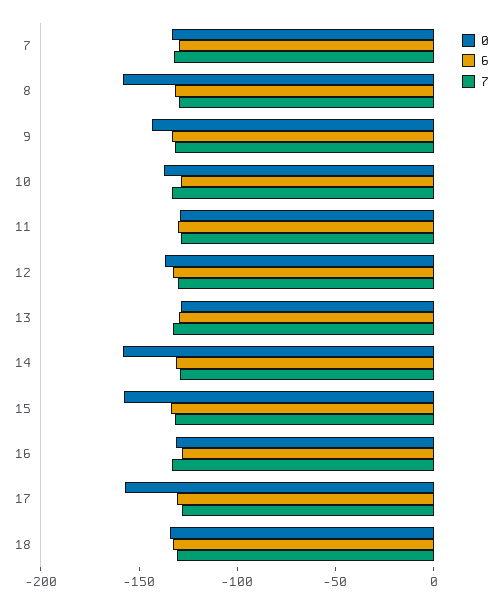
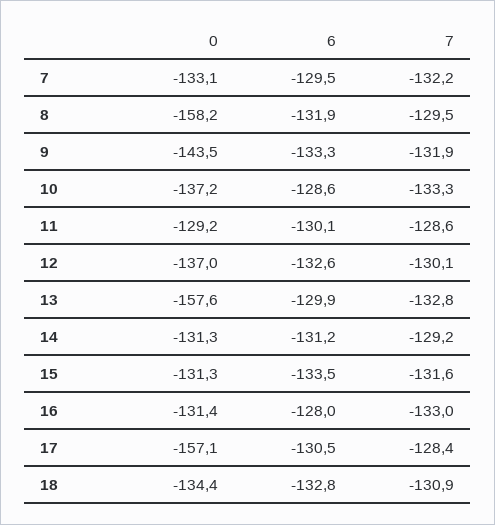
  {
    "0": {
      "7": -133.1,
      "8": -158.2,
      "9": -143.5,
      "10": -137.2,
      "11": -129.2,
      "12": -137,
-     "13": -130,
+     "13": -157.6,
-     "14": -160,
+     "14": -131.3,
-     "15": -160,
+     "15": -131.3,
      "16": -131.4,
      "17": -157.1,
      "18": -134.4
    },
    "6": {
      "7": -129.5,
      "8": -131.9,
      "9": -133.3,
      "10": -128.6,
      "11": -130.1,
      "12": -132.6,
      "13": -129.9,
      "14": -131.2,
      "15": -133.5,
      "16": -128,
      "17": -130.5,
      "18": -132.8
    },
    "7": {
      "7": -132.2,
      "8": -129.5,
      "9": -131.9,
      "10": -133.3,
      "11": -128.6,
      "12": -130.1,
      "13": -132.8,
      "14": -129.2,
      "15": -131.6,
      "16": -133,
      "17": -128.4,
      "18": -130.9
    }
  }

